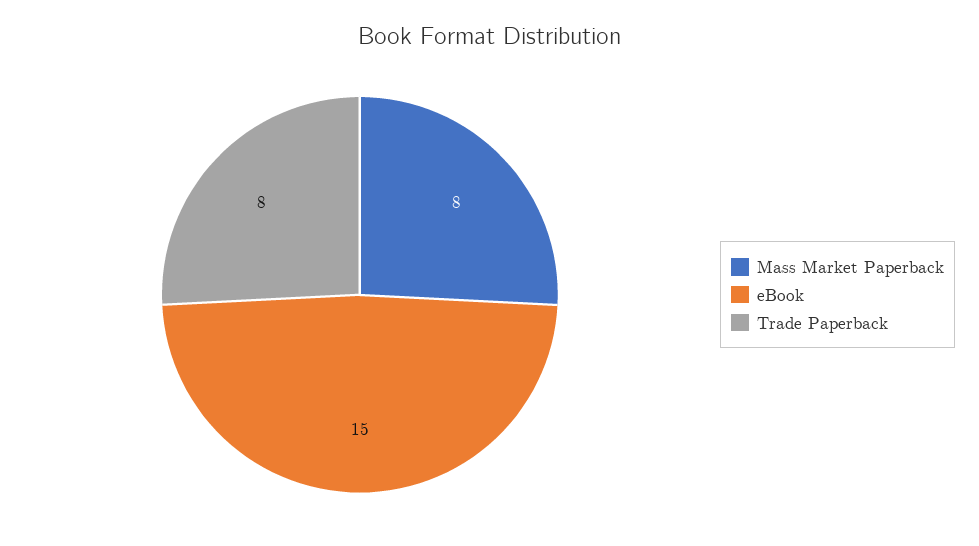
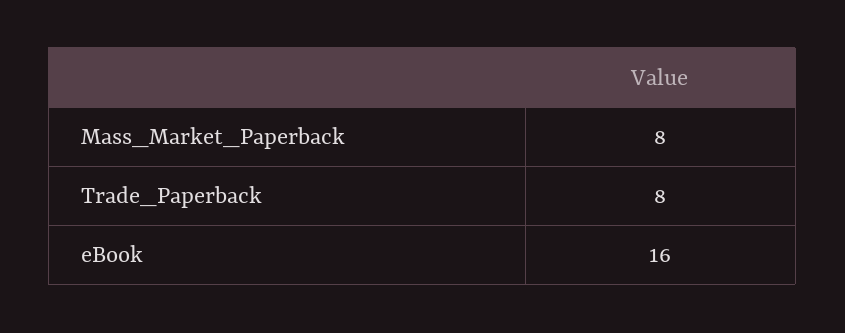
  {
    "Mass Market Paperback": 8,
-   "eBook": 15,
+   "eBook": 16,
    "Trade Paperback": 8
  }

